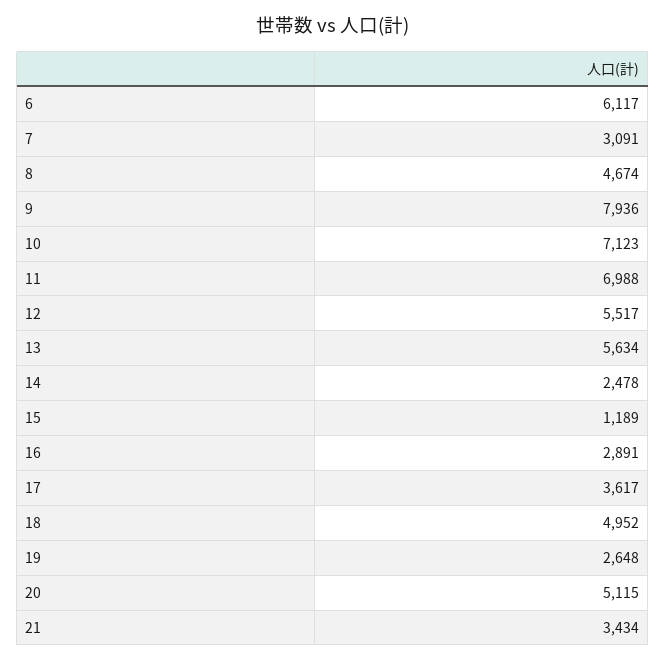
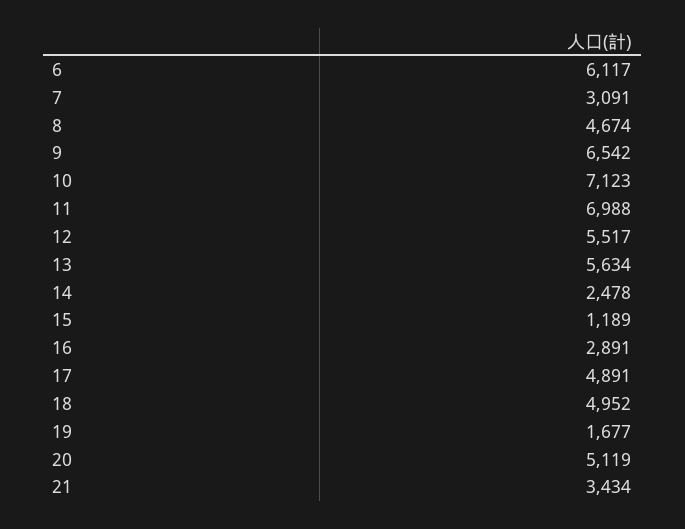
  {
    "6": 6117,
    "7": 3091,
    "8": 4674,
-   "9": 7936,
+   "9": 6542,
    "10": 7123,
    "11": 6988,
    "12": 5517,
    "13": 5634,
    "14": 2478,
    "15": 1189,
    "16": 2891,
-   "17": 3617,
+   "17": 4891,
    "18": 4952,
-   "19": 2648,
+   "19": 1677,
-   "20": 5115,
+   "20": 5119,
    "21": 3434
  }

